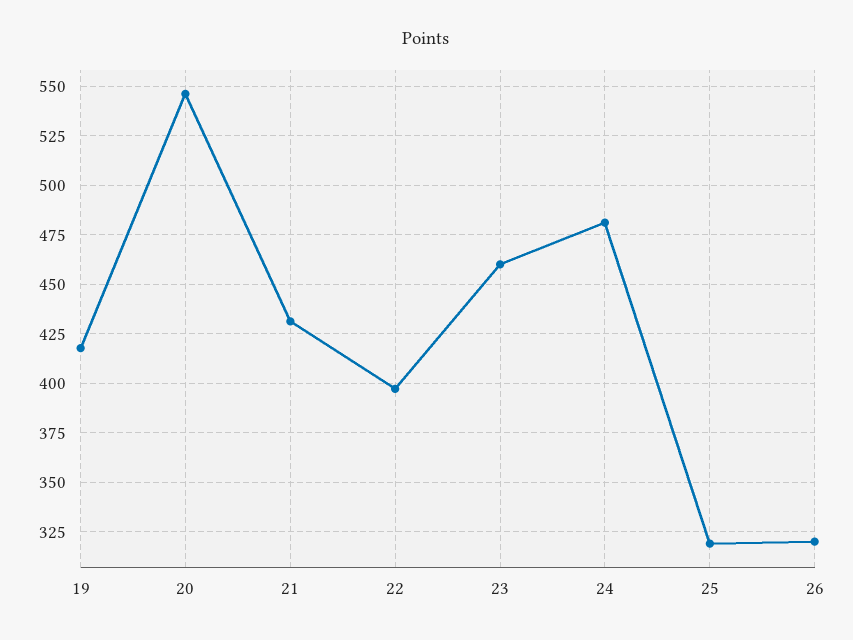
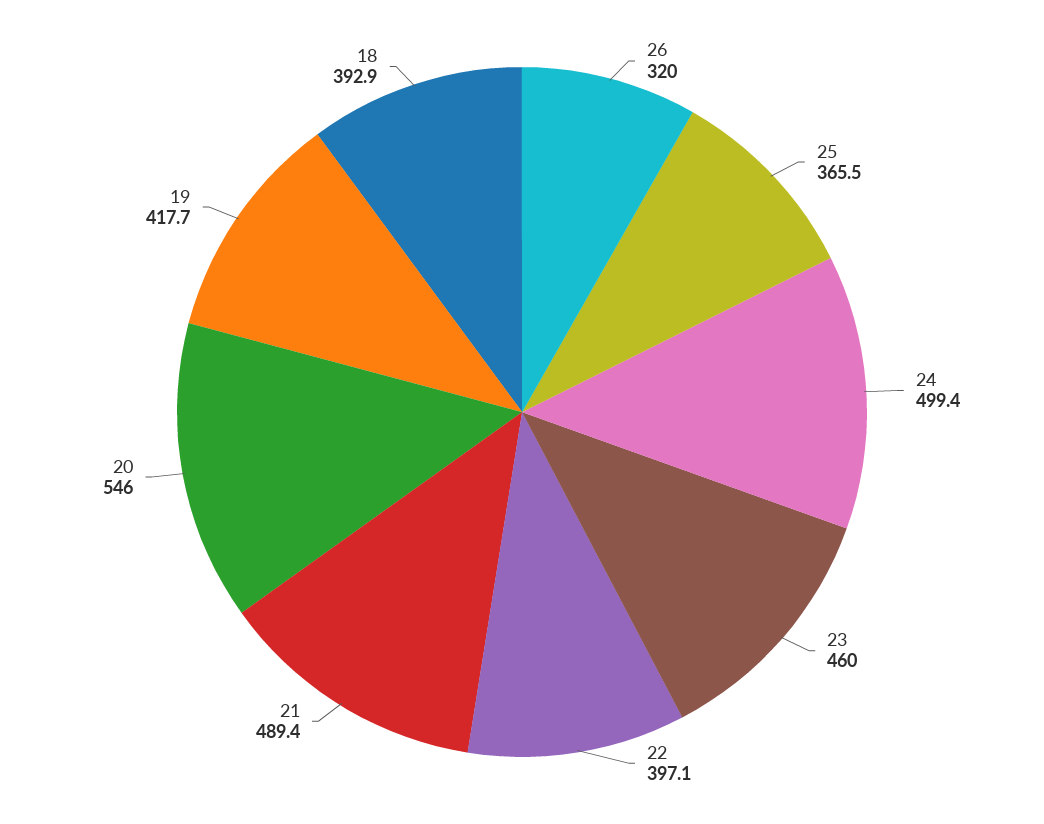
  {
    "19": 417.7,
    "20": 546,
-   "21": 430,
+   "21": 489.4,
    "22": 397.1,
    "23": 460,
-   "24": 480,
+   "24": 499.4,
-   "25": 320,
+   "25": 365.5,
-   "26": 320
+   "26": 320,
+   "18": 392.9
  }

